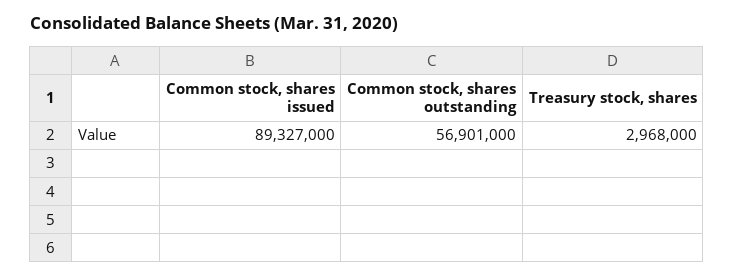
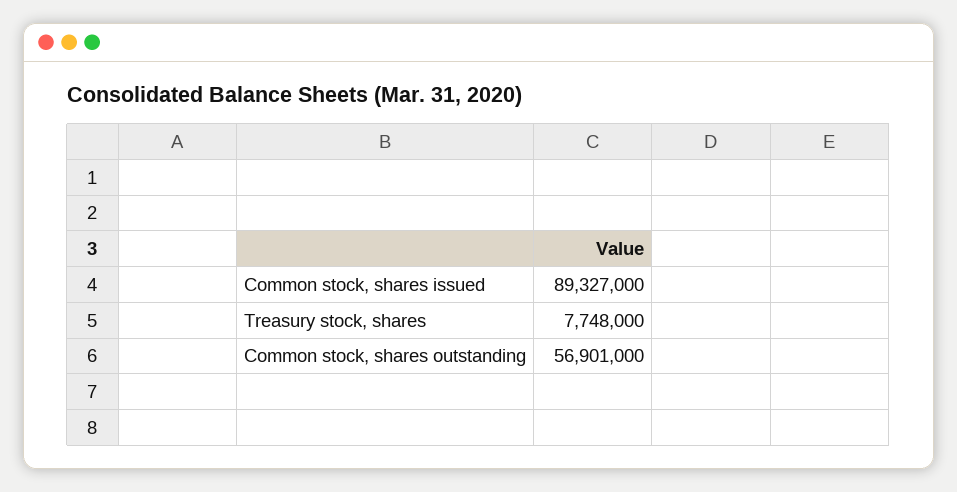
  {
    "Common stock, shares issued": 89327000,
    "Common stock, shares outstanding": 56901000,
-   "Treasury stock, shares": 2968000
+   "Treasury stock, shares": 7748000
  }

